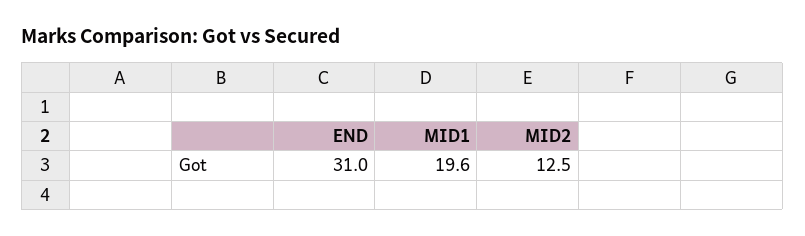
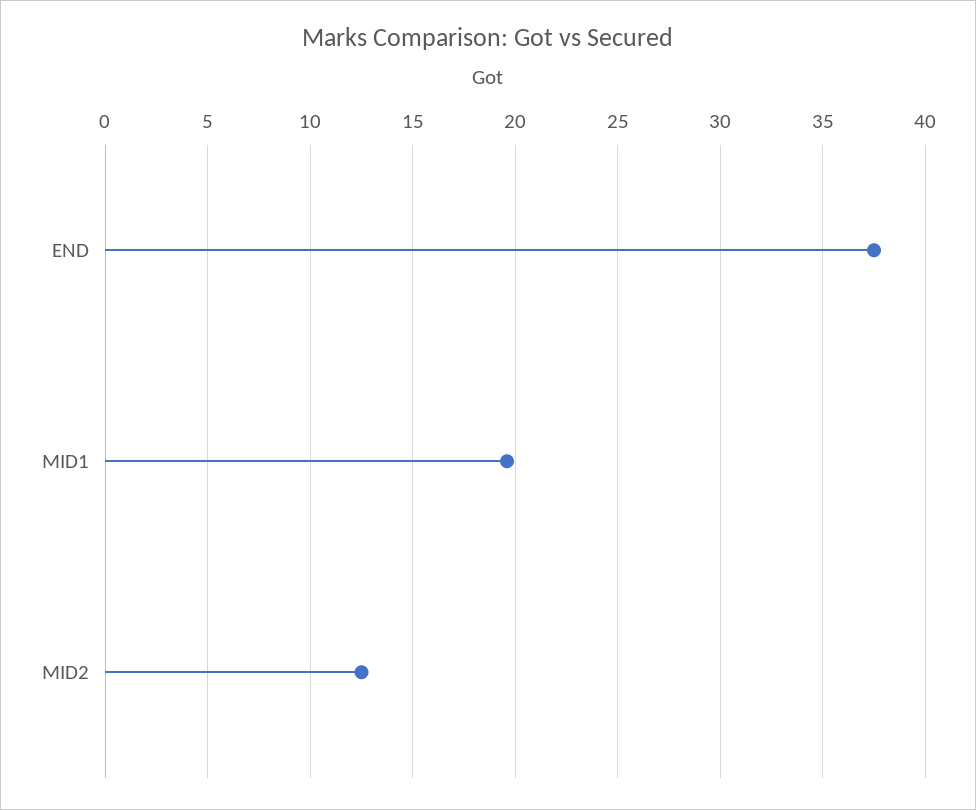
  {
-   "END": 31,
+   "END": 37.5,
    "MID1": 19.6,
    "MID2": 12.5
  }

